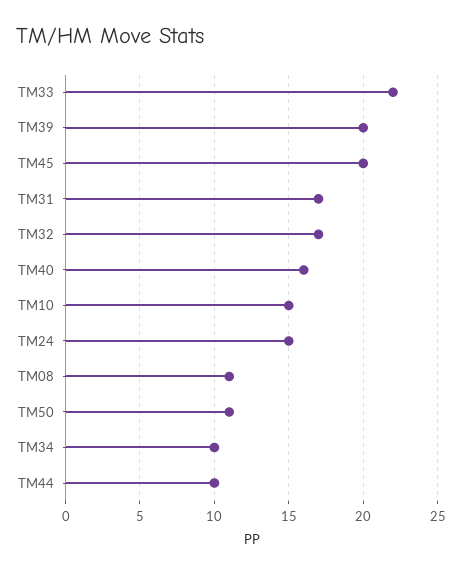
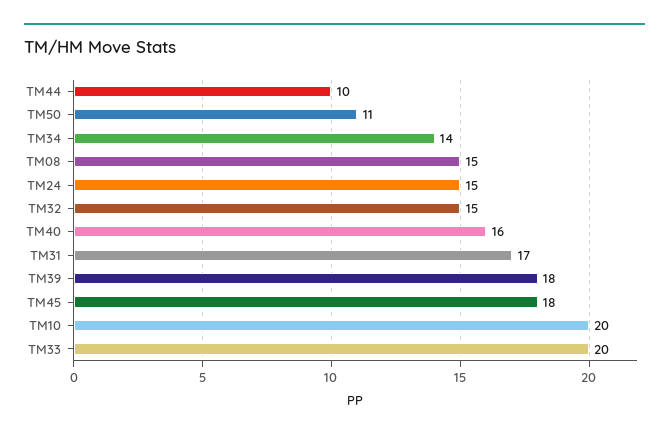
  {
-   "TM33": 22,
+   "TM33": 20,
-   "TM39": 20,
+   "TM39": 18,
-   "TM45": 20,
+   "TM45": 18,
    "TM31": 17,
-   "TM32": 17,
+   "TM32": 15,
    "TM40": 16,
-   "TM10": 15,
+   "TM10": 20,
    "TM24": 15,
-   "TM08": 11,
+   "TM08": 15,
    "TM50": 11,
-   "TM34": 10,
+   "TM34": 14,
    "TM44": 10
  }

